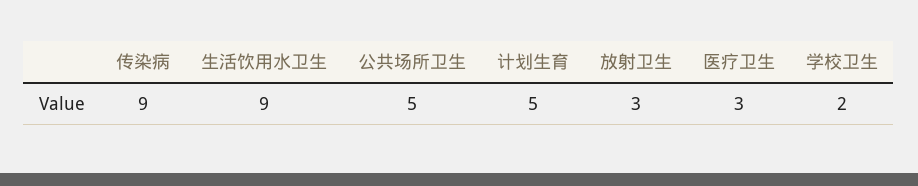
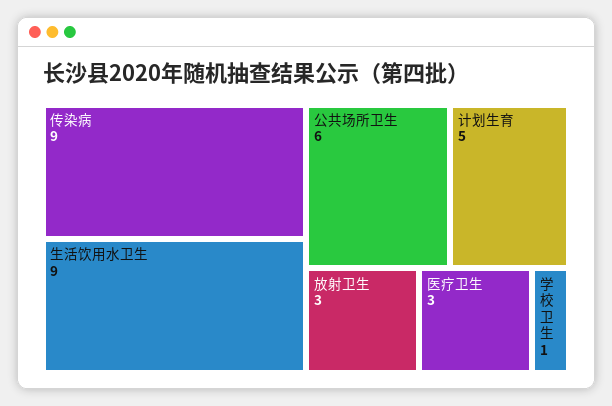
  {
    "传染病": 9,
    "生活饮用水卫生": 9,
-   "公共场所卫生": 5,
+   "公共场所卫生": 6,
    "计划生育": 5,
    "放射卫生": 3,
    "医疗卫生": 3,
-   "学校卫生": 2
+   "学校卫生": 1
  }

